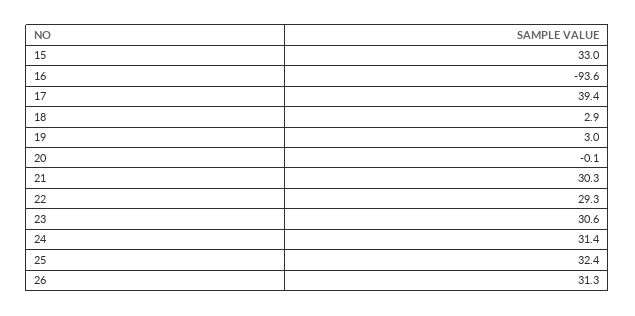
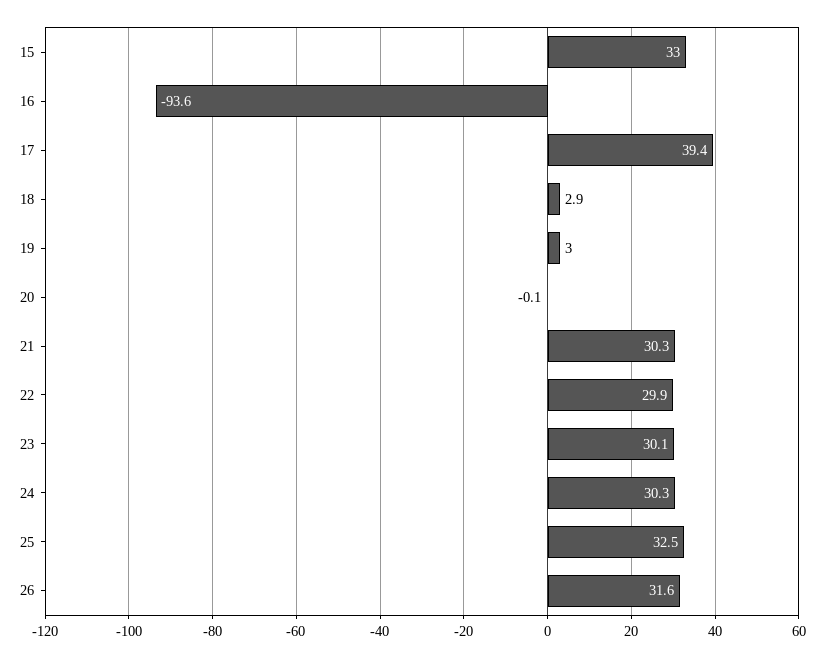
  {
    "15": 33,
    "16": -93.6,
    "17": 39.4,
    "18": 2.9,
    "19": 3,
    "20": -0.1,
    "21": 30.3,
-   "22": 29.3,
+   "22": 29.9,
-   "23": 30.6,
+   "23": 30.1,
-   "24": 31.4,
+   "24": 30.3,
-   "25": 32.4,
+   "25": 32.5,
-   "26": 31.3
+   "26": 31.6
  }

